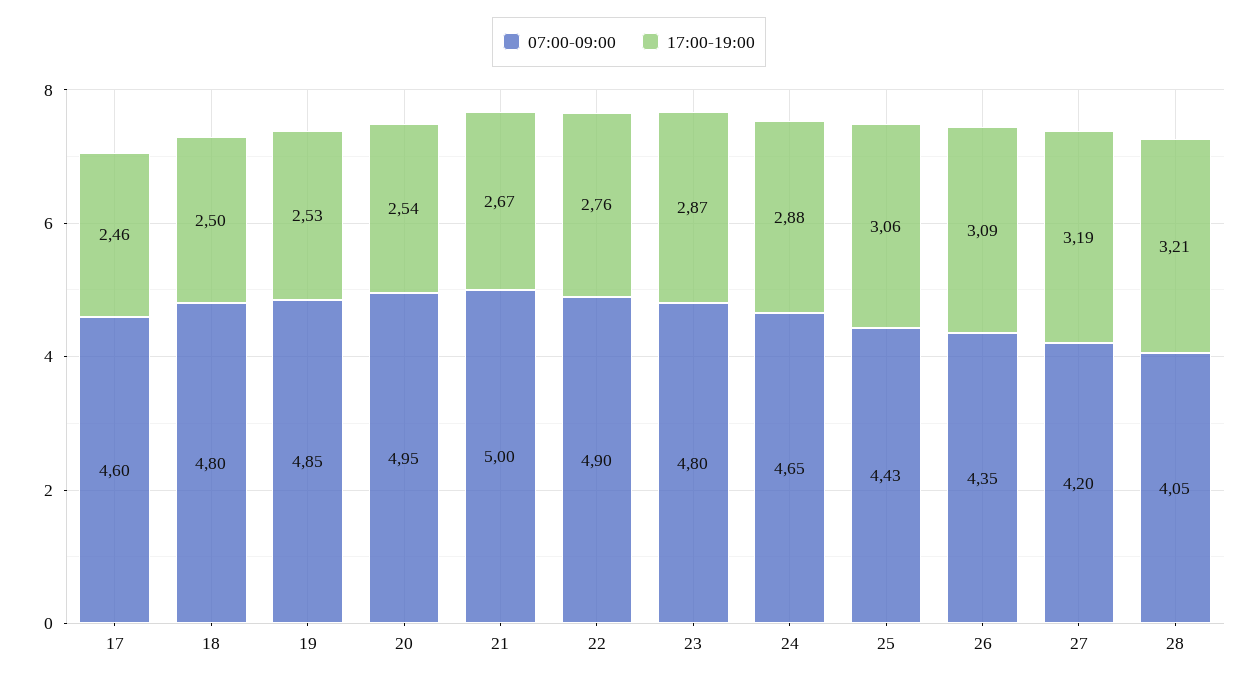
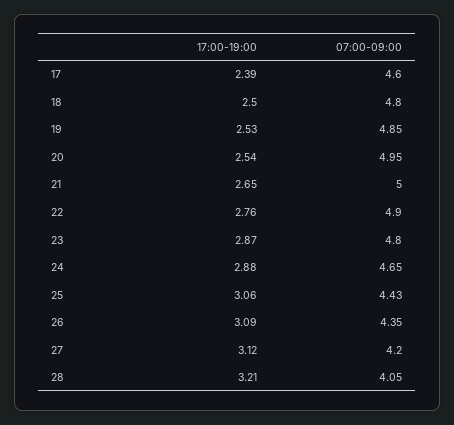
  {
    "07:00-09:00": {
      "17": 4.6,
      "18": 4.8,
      "19": 4.85,
      "20": 4.95,
      "21": 5,
      "22": 4.9,
      "23": 4.8,
      "24": 4.65,
      "25": 4.43,
      "26": 4.35,
      "27": 4.2,
      "28": 4.05
    },
    "17:00-19:00": {
-     "17": 2.46,
+     "17": 2.39,
      "18": 2.5,
      "19": 2.53,
      "20": 2.54,
-     "21": 2.67,
+     "21": 2.65,
      "22": 2.76,
      "23": 2.87,
      "24": 2.88,
      "25": 3.06,
      "26": 3.09,
-     "27": 3.19,
+     "27": 3.12,
      "28": 3.21
    }
  }

